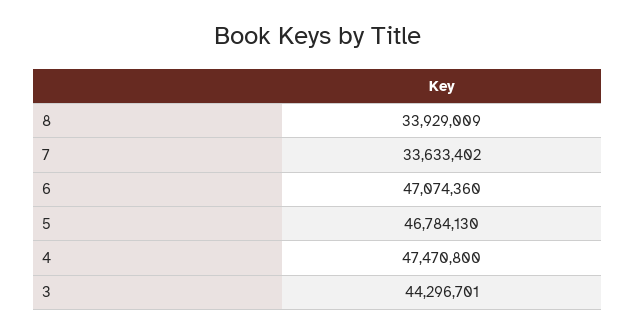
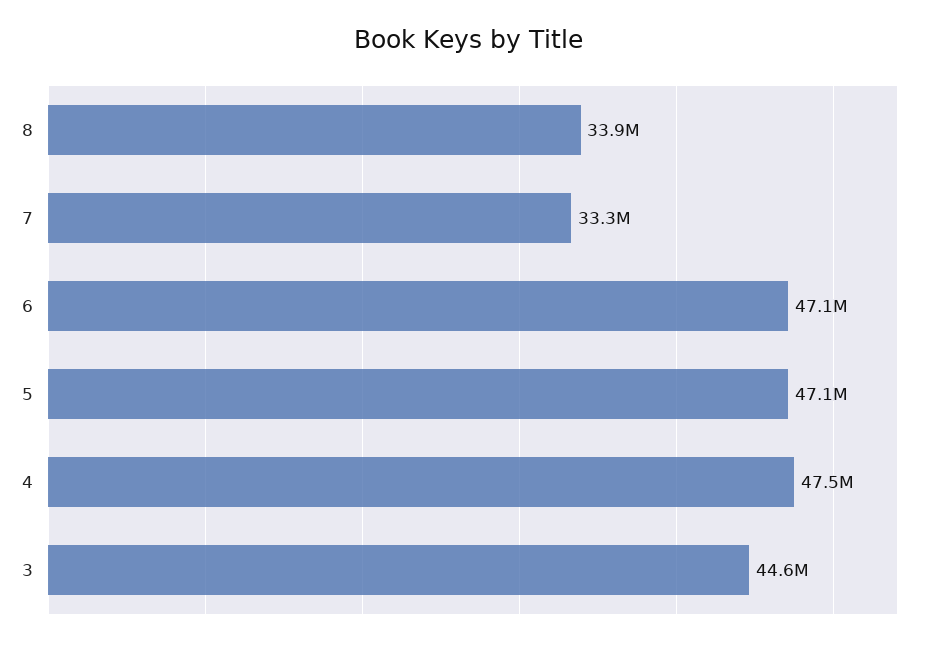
  {
    "8": 33929009,
-   "7": 33633402,
+   "7": 33300000,
    "6": 47074360,
-   "5": 46784130,
+   "5": 47100000,
    "4": 47470800,
-   "3": 44296701
+   "3": 44600000
  }

